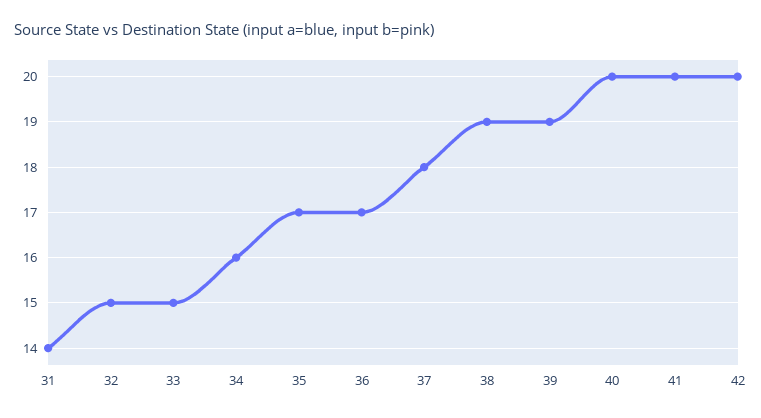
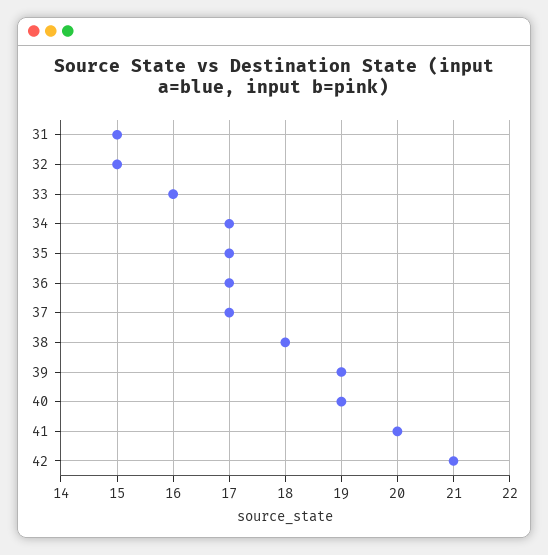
  {
-   "31": 14,
+   "31": 15,
    "32": 15,
-   "33": 15,
+   "33": 16,
-   "34": 16,
+   "34": 17,
    "35": 17,
    "36": 17,
-   "37": 18,
+   "37": 17,
-   "38": 19,
+   "38": 18,
    "39": 19,
-   "40": 20,
+   "40": 19,
    "41": 20,
-   "42": 20
+   "42": 21
  }

